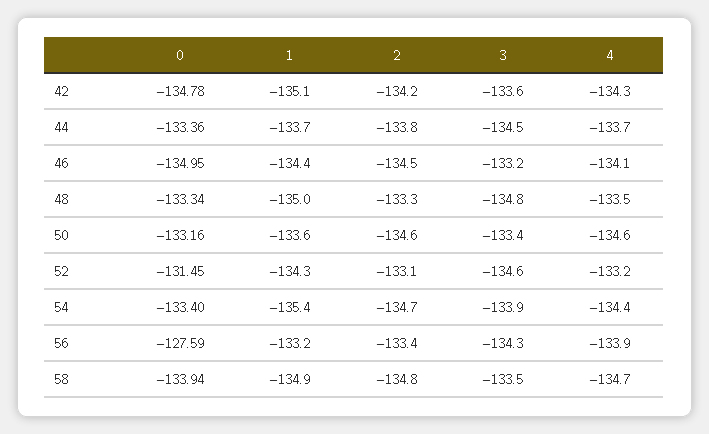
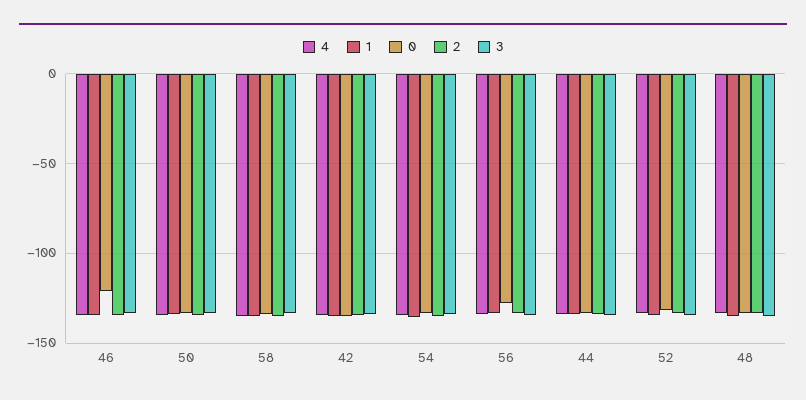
  {
    "0": {
      "42": -134.78,
      "44": -133.36,
-     "46": -134.95,
+     "46": -120,
      "48": -133.34,
      "50": -133.16,
      "52": -131.45,
      "54": -133.4,
      "56": -127.59,
      "58": -133.94
    },
    "1": {
      "42": -135.1,
      "44": -133.7,
      "46": -134.4,
      "48": -135,
      "50": -133.6,
      "52": -134.3,
      "54": -135.4,
      "56": -133.2,
      "58": -134.9
    },
    "2": {
      "42": -134.2,
      "44": -133.8,
      "46": -134.5,
      "48": -133.3,
      "50": -134.6,
      "52": -133.1,
      "54": -134.7,
      "56": -133.4,
      "58": -134.8
    },
    "3": {
      "42": -133.6,
      "44": -134.5,
      "46": -133.2,
      "48": -134.8,
      "50": -133.4,
      "52": -134.6,
      "54": -133.9,
      "56": -134.3,
      "58": -133.5
    },
    "4": {
      "42": -134.3,
      "44": -133.7,
      "46": -134.1,
      "48": -133.5,
      "50": -134.6,
      "52": -133.2,
      "54": -134.4,
      "56": -133.9,
      "58": -134.7
    }
  }

